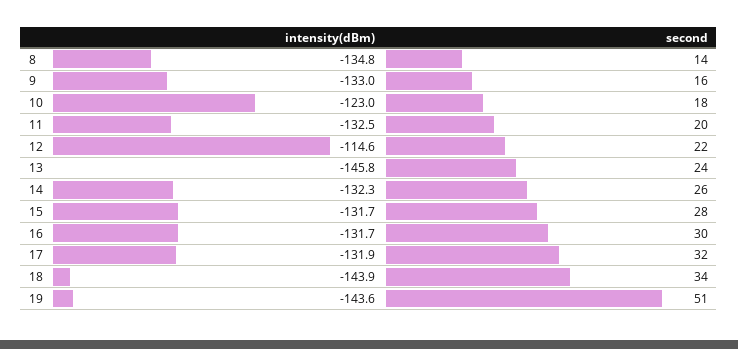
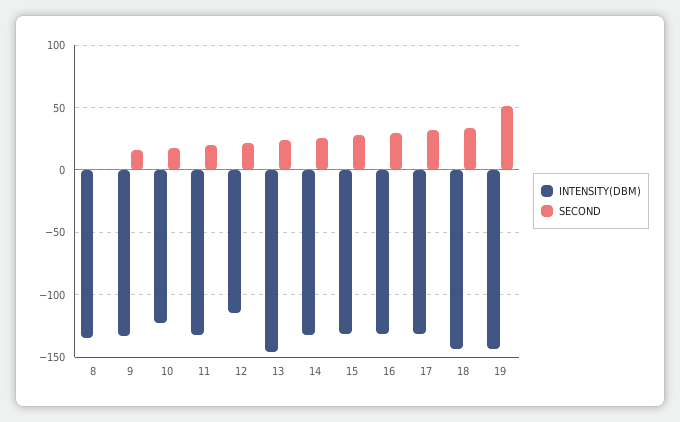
  {
    "intensity(dBm)": {
      "8": -134.8,
      "9": -133,
      "10": -123,
      "11": -132.5,
      "12": -114.6,
      "13": -145.8,
      "14": -132.3,
      "15": -131.7,
      "16": -131.7,
      "17": -131.9,
      "18": -143.9,
      "19": -143.6
    },
    "second": {
-     "8": 14,
+     "8": 0,
      "9": 16,
      "10": 18,
      "11": 20,
      "12": 22,
      "13": 24,
      "14": 26,
      "15": 28,
      "16": 30,
      "17": 32,
      "18": 34,
      "19": 51
    }
  }

